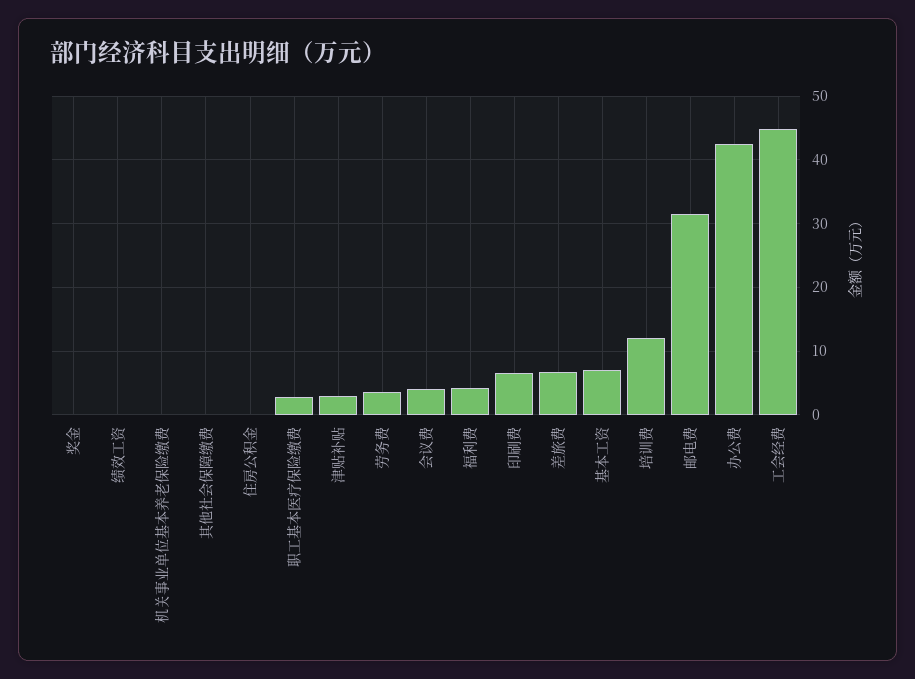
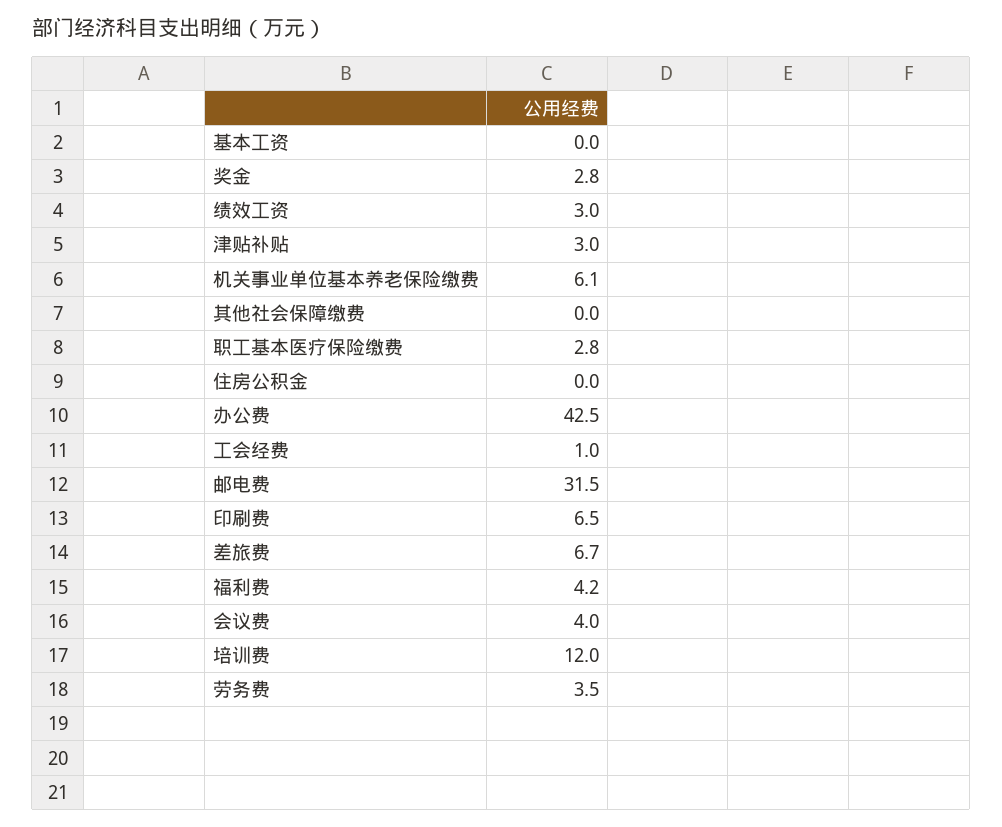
  {
-   "奖金": 0,
+   "奖金": 2.8,
-   "绩效工资": 0,
+   "绩效工资": 3,
-   "机关事业单位基本养老保险缴费": 0,
+   "机关事业单位基本养老保险缴费": 6.1,
    "其他社会保障缴费": 0,
    "住房公积金": 0,
    "职工基本医疗保险缴费": 2.8,
    "津贴补贴": 3,
    "劳务费": 3.5,
    "会议费": 4,
    "福利费": 4.2,
    "印刷费": 6.5,
    "差旅费": 6.7,
-   "基本工资": 7,
+   "基本工资": 0,
    "培训费": 12,
    "邮电费": 31.5,
    "办公费": 42.5,
-   "工会经费": 45
+   "工会经费": 1
  }

